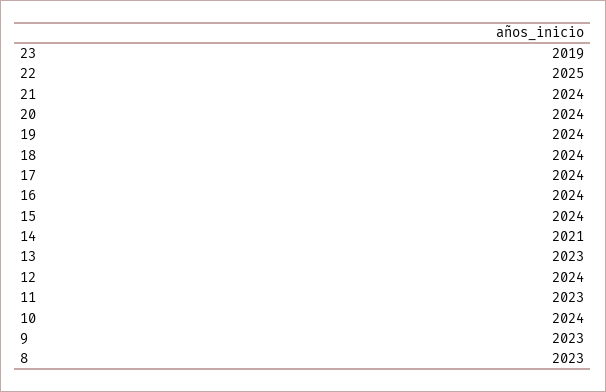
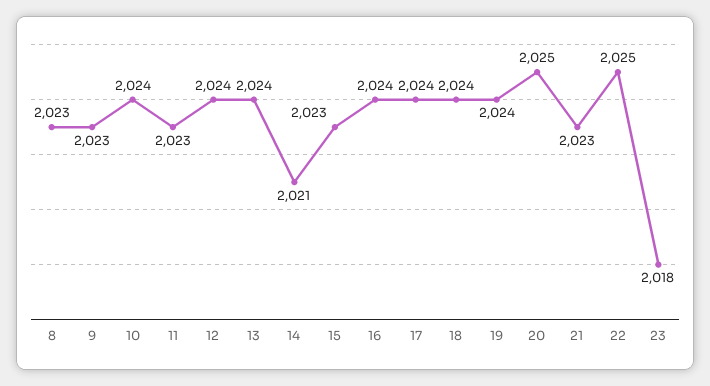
  {
-   "23": 2019,
+   "23": 2018,
    "22": 2025,
-   "21": 2024,
+   "21": 2023,
-   "20": 2024,
+   "20": 2025,
    "19": 2024,
    "18": 2024,
    "17": 2024,
    "16": 2024,
-   "15": 2024,
+   "15": 2023,
    "14": 2021,
-   "13": 2023,
+   "13": 2024,
    "12": 2024,
    "11": 2023,
    "10": 2024,
    "9": 2023,
    "8": 2023
  }

